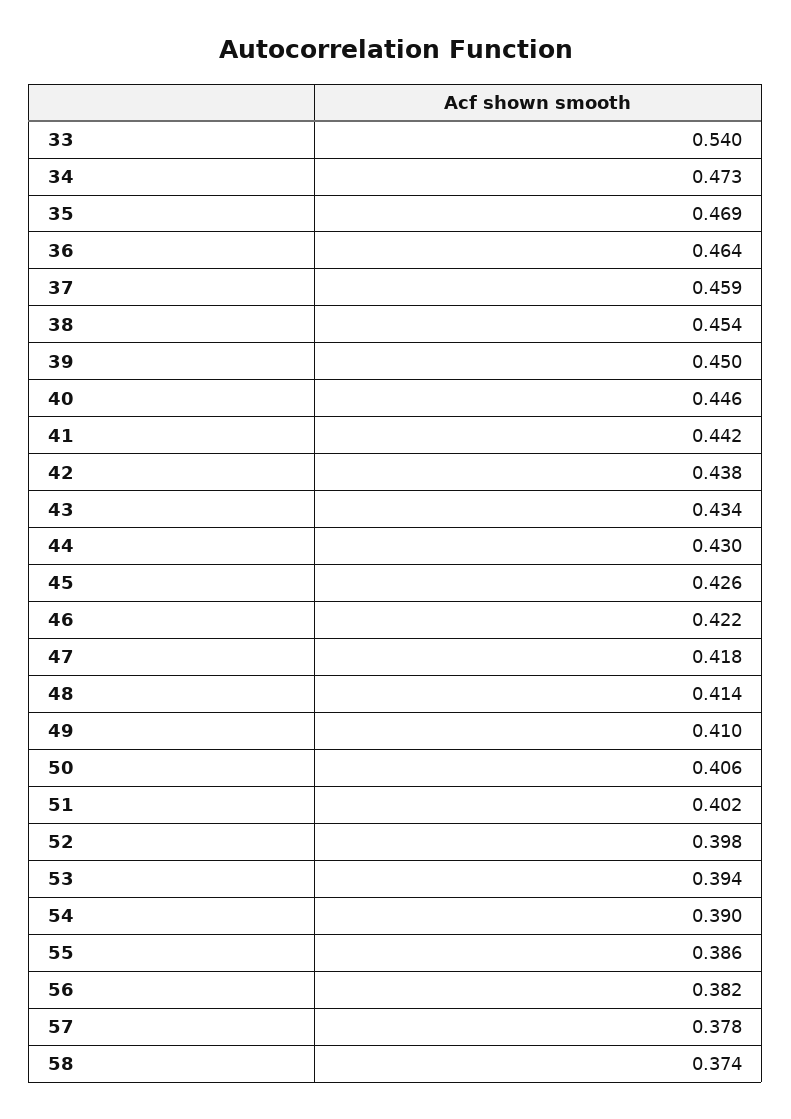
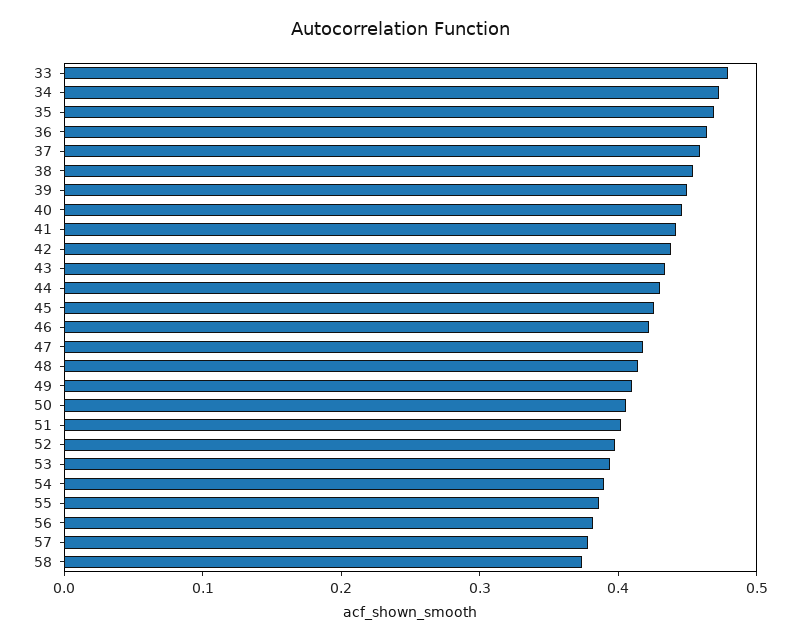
  {
-   "33": 0.54,
+   "33": 0.48,
    "34": 0.473,
    "35": 0.469,
    "36": 0.464,
    "37": 0.459,
    "38": 0.454,
    "39": 0.45,
    "40": 0.446,
    "41": 0.442,
    "42": 0.438,
    "43": 0.434,
    "44": 0.43,
    "45": 0.426,
    "46": 0.422,
    "47": 0.418,
    "48": 0.414,
    "49": 0.41,
    "50": 0.406,
    "51": 0.402,
    "52": 0.398,
    "53": 0.394,
    "54": 0.39,
    "55": 0.386,
    "56": 0.382,
    "57": 0.378,
    "58": 0.374
  }

